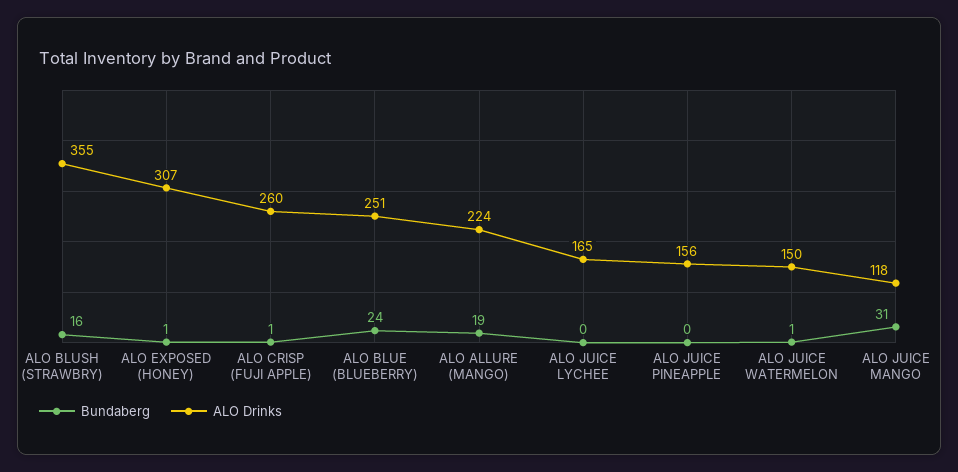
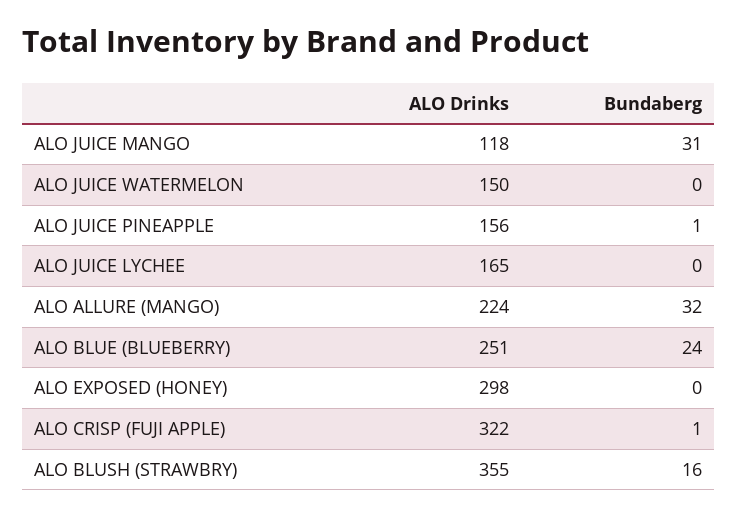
  {
    "Bundaberg": {
      "ALO BLUSH (STRAWBRY)": 16,
-     "ALO EXPOSED (HONEY)": 1,
+     "ALO EXPOSED (HONEY)": 0,
      "ALO CRISP (FUJI APPLE)": 1,
      "ALO BLUE (BLUEBERRY)": 24,
-     "ALO ALLURE (MANGO)": 19,
+     "ALO ALLURE (MANGO)": 32,
      "ALO JUICE LYCHEE": 0,
-     "ALO JUICE PINEAPPLE": 0,
+     "ALO JUICE PINEAPPLE": 1,
-     "ALO JUICE WATERMELON": 1,
+     "ALO JUICE WATERMELON": 0,
      "ALO JUICE MANGO": 31
    },
    "ALO Drinks": {
      "ALO BLUSH (STRAWBRY)": 355,
-     "ALO EXPOSED (HONEY)": 307,
+     "ALO EXPOSED (HONEY)": 298,
-     "ALO CRISP (FUJI APPLE)": 260,
+     "ALO CRISP (FUJI APPLE)": 322,
      "ALO BLUE (BLUEBERRY)": 251,
      "ALO ALLURE (MANGO)": 224,
      "ALO JUICE LYCHEE": 165,
      "ALO JUICE PINEAPPLE": 156,
      "ALO JUICE WATERMELON": 150,
      "ALO JUICE MANGO": 118
    }
  }

